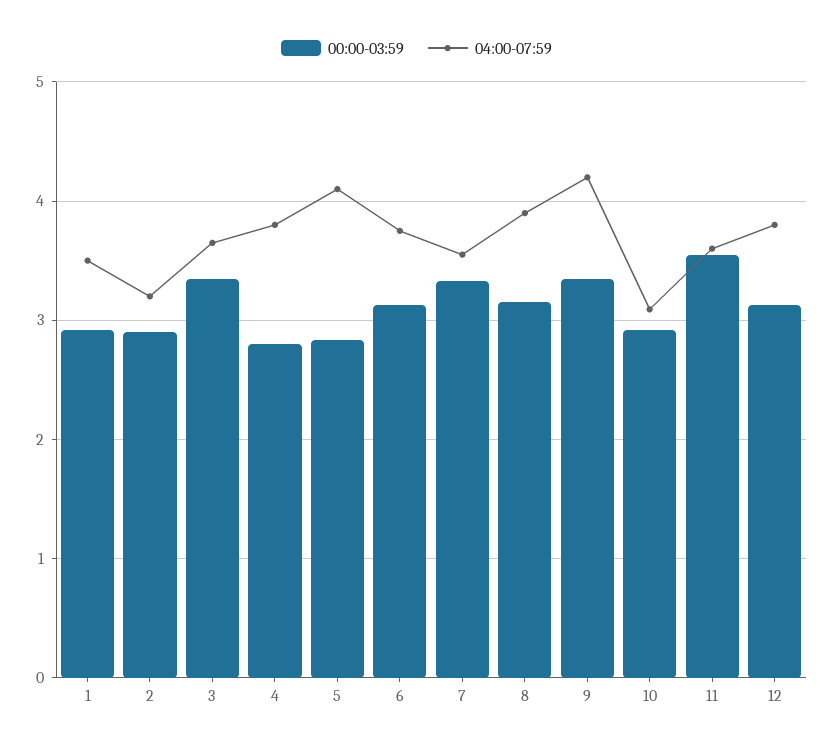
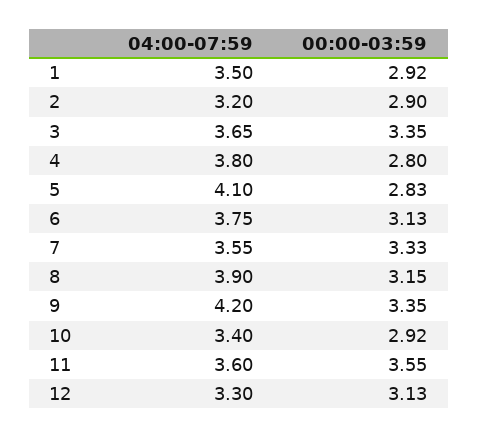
  {
    "00:00-03:59": {
      "1": 2.92,
      "2": 2.9,
      "3": 3.35,
      "4": 2.8,
      "5": 2.83,
      "6": 3.13,
      "7": 3.33,
      "8": 3.15,
      "9": 3.35,
      "10": 2.92,
      "11": 3.55,
      "12": 3.13
    },
    "04:00-07:59": {
      "1": 3.5,
      "2": 3.2,
      "3": 3.65,
      "4": 3.8,
      "5": 4.1,
      "6": 3.75,
      "7": 3.55,
      "8": 3.9,
      "9": 4.2,
-     "10": 3.1,
+     "10": 3.4,
      "11": 3.6,
-     "12": 3.8
+     "12": 3.3
    }
  }

